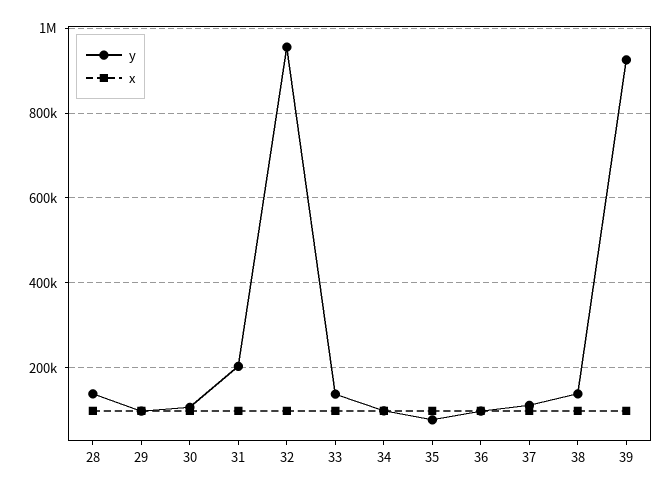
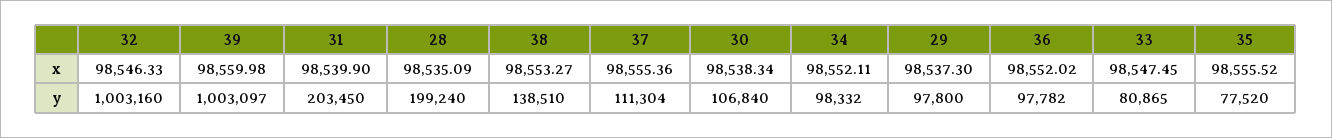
  {
    "y": {
-     "28": 140000,
+     "28": 199240,
      "29": 97800,
      "30": 106840,
      "31": 203450,
-     "32": 960000,
+     "32": 1003160,
-     "33": 140000,
+     "33": 80865,
      "34": 98332,
      "35": 77520,
      "36": 97782,
      "37": 111304,
      "38": 138510,
-     "39": 920000
+     "39": 1003097
    },
    "x": {
      "28": 98535.09,
      "29": 98537.3,
      "30": 98538.34,
      "31": 98539.9,
      "32": 98546.33,
      "33": 98547.45,
      "34": 98552.11,
      "35": 98555.52,
      "36": 98552.02,
      "37": 98555.36,
      "38": 98553.27,
      "39": 98559.98
    }
  }

